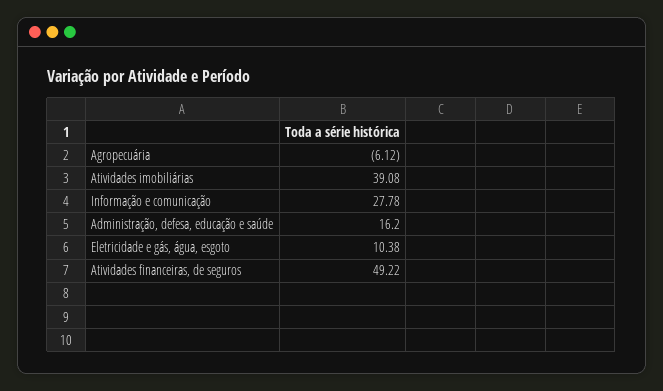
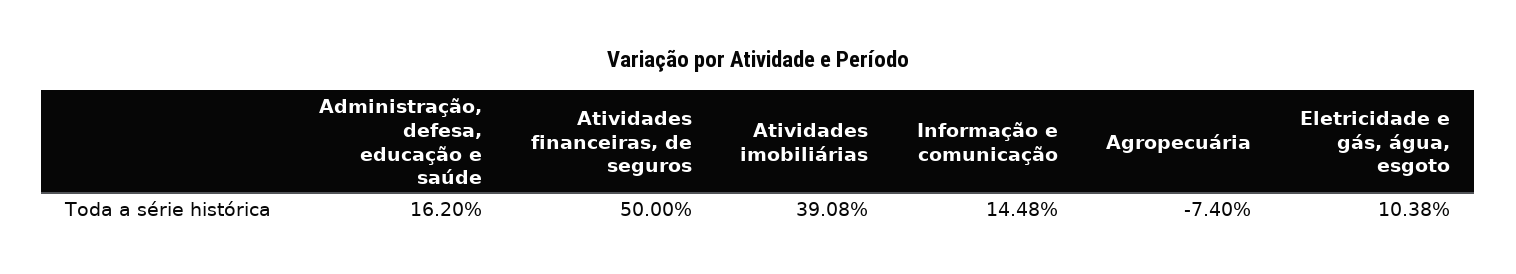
  {
-   "Agropecuária": -6.12,
+   "Agropecuária": -7.4,
    "Atividades imobiliárias": 39.08,
-   "Informação e comunicação": 27.78,
+   "Informação e comunicação": 14.48,
    "Administração, defesa, educação e saúde": 16.2,
    "Eletricidade e gás, água, esgoto": 10.38,
-   "Atividades financeiras, de seguros": 49.22
+   "Atividades financeiras, de seguros": 50
  }

